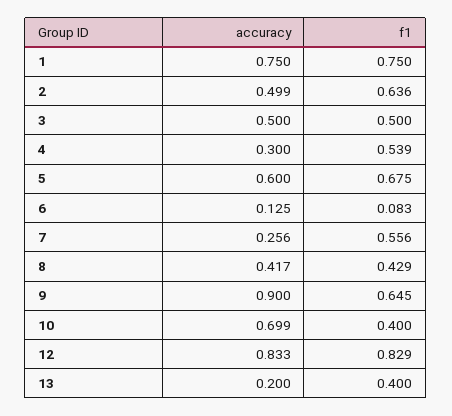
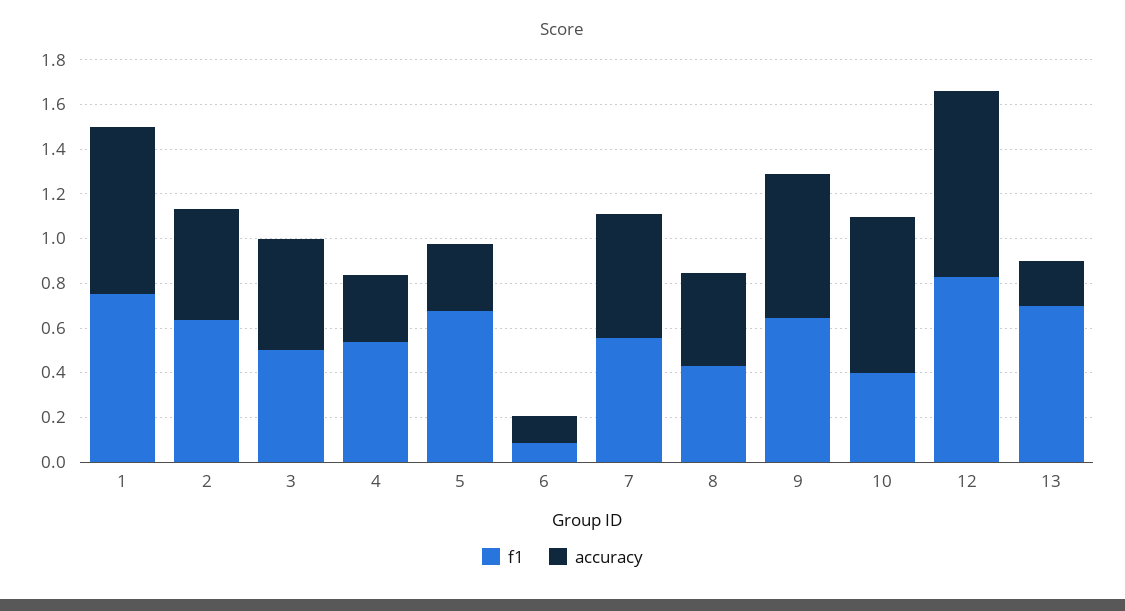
  {
    "accuracy": {
      "1": 0.75,
      "2": 0.499,
      "3": 0.5,
      "4": 0.3,
-     "5": 0.6,
+     "5": 0.3,
      "6": 0.125,
-     "7": 0.256,
+     "7": 0.55,
      "8": 0.417,
-     "9": 0.9,
+     "9": 0.65,
      "10": 0.699,
      "12": 0.833,
      "13": 0.2
    },
    "f1": {
      "1": 0.75,
      "2": 0.636,
      "3": 0.5,
      "4": 0.539,
      "5": 0.675,
      "6": 0.083,
      "7": 0.556,
      "8": 0.429,
      "9": 0.645,
      "10": 0.4,
      "12": 0.829,
-     "13": 0.4
+     "13": 0.7
    }
  }

